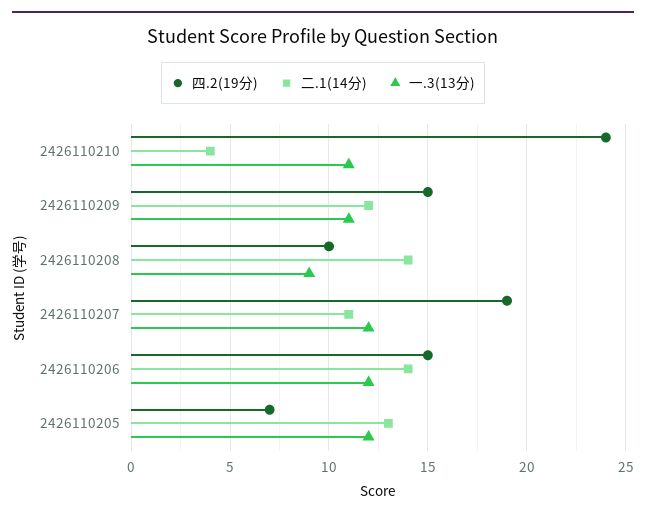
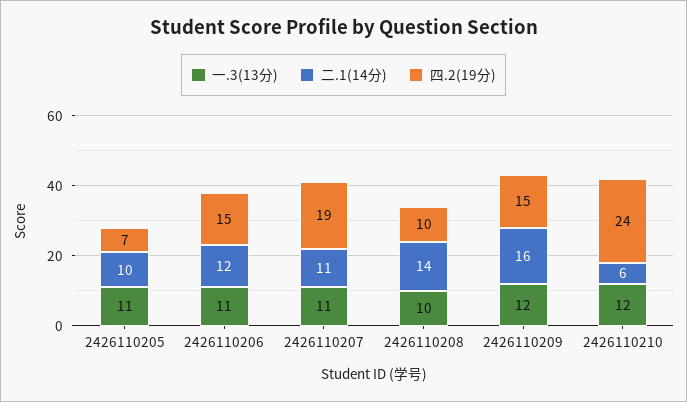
  {
    "四.2(19分)": {
      "2426110210": 24,
      "2426110209": 15,
      "2426110208": 10,
      "2426110207": 19,
      "2426110206": 15,
      "2426110205": 7
    },
    "二.1(14分)": {
-     "2426110210": 4,
+     "2426110210": 6,
-     "2426110209": 12,
+     "2426110209": 16,
      "2426110208": 14,
      "2426110207": 11,
-     "2426110206": 14,
+     "2426110206": 12,
-     "2426110205": 13
+     "2426110205": 10
    },
    "一.3(13分)": {
-     "2426110210": 11,
+     "2426110210": 12,
-     "2426110209": 11,
+     "2426110209": 12,
-     "2426110208": 9,
+     "2426110208": 10,
-     "2426110207": 12,
+     "2426110207": 11,
-     "2426110206": 12,
+     "2426110206": 11,
-     "2426110205": 12
+     "2426110205": 11
    }
  }

